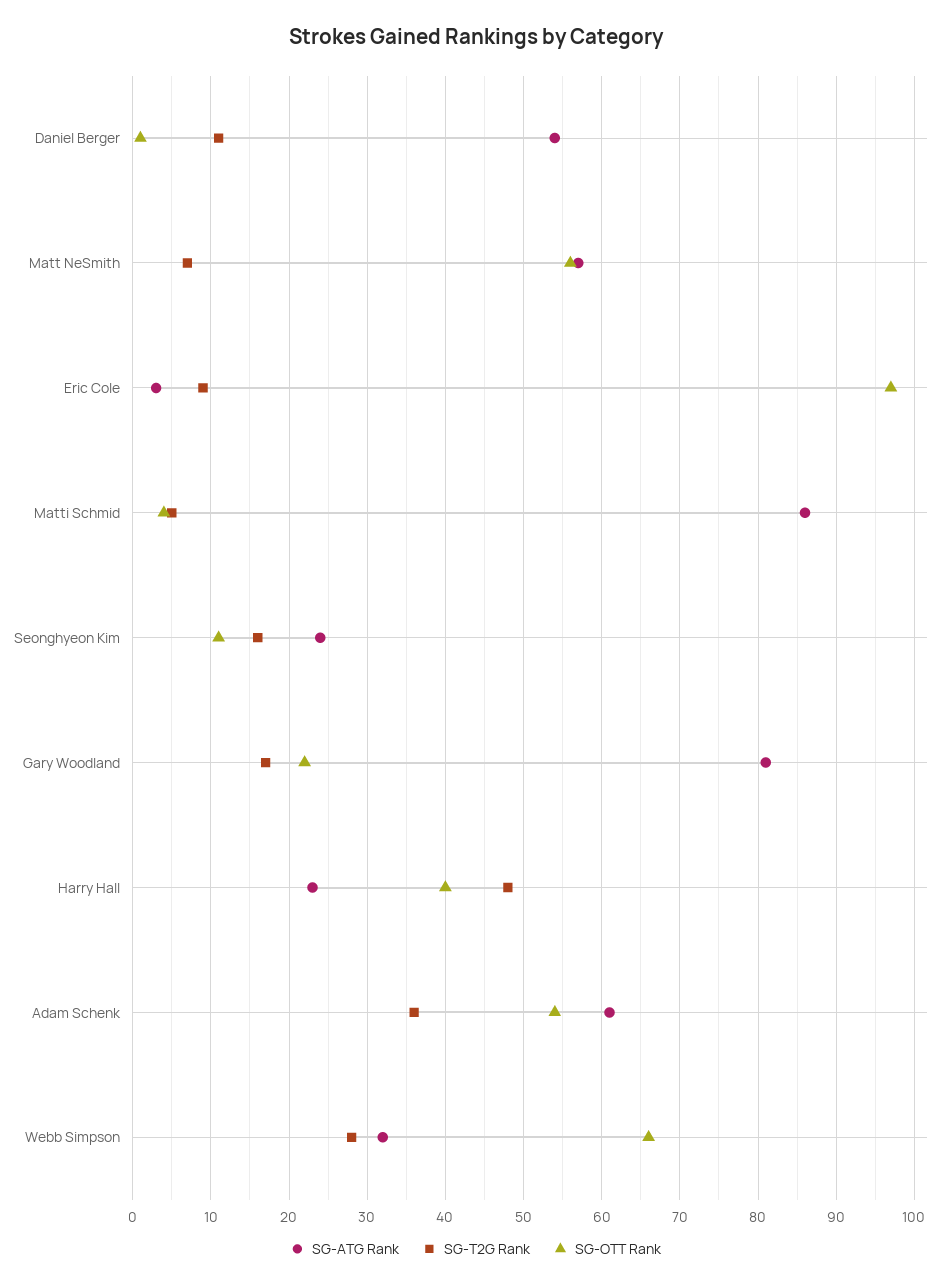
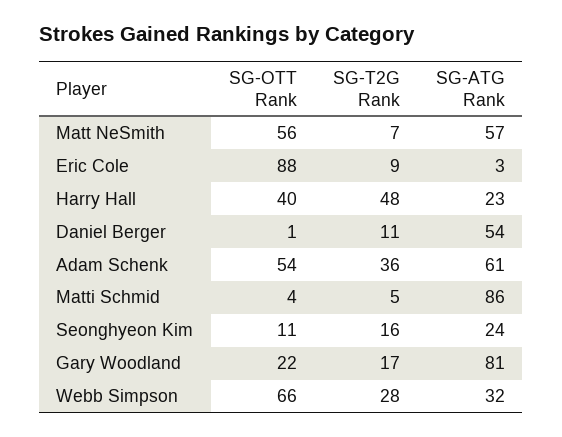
  {
    "SG-ATG Rank": {
      "Daniel Berger": 54,
      "Matt NeSmith": 57,
      "Eric Cole": 3,
      "Matti Schmid": 86,
      "Seonghyeon Kim": 24,
      "Gary Woodland": 81,
      "Harry Hall": 23,
      "Adam Schenk": 61,
      "Webb Simpson": 32
    },
    "SG-T2G Rank": {
      "Daniel Berger": 11,
      "Matt NeSmith": 7,
      "Eric Cole": 9,
      "Matti Schmid": 5,
      "Seonghyeon Kim": 16,
      "Gary Woodland": 17,
      "Harry Hall": 48,
      "Adam Schenk": 36,
      "Webb Simpson": 28
    },
    "SG-OTT Rank": {
      "Daniel Berger": 1,
      "Matt NeSmith": 56,
-     "Eric Cole": 97,
+     "Eric Cole": 88,
      "Matti Schmid": 4,
      "Seonghyeon Kim": 11,
      "Gary Woodland": 22,
      "Harry Hall": 40,
      "Adam Schenk": 54,
      "Webb Simpson": 66
    }
  }

